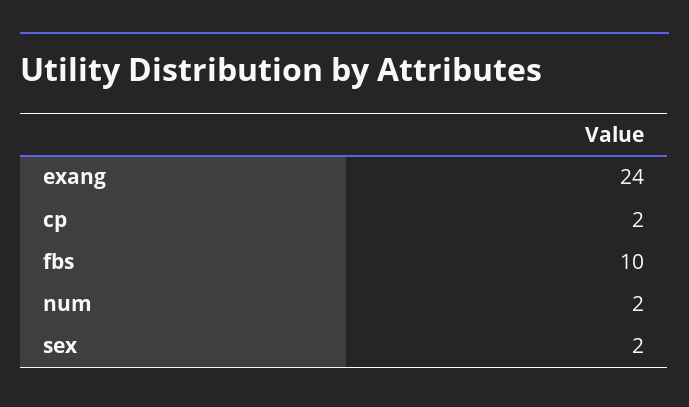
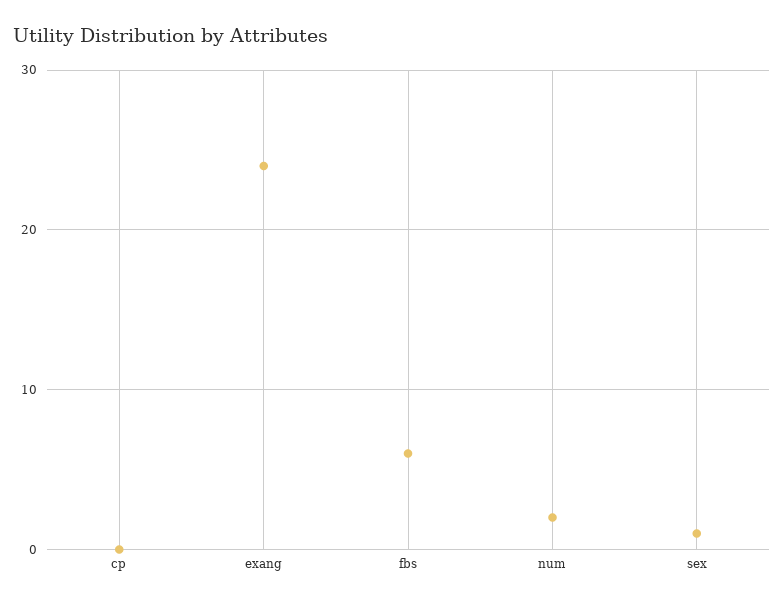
  {
    "exang": 24,
-   "cp": 2,
+   "cp": 0,
-   "fbs": 10,
+   "fbs": 6,
    "num": 2,
-   "sex": 2
+   "sex": 1
  }

